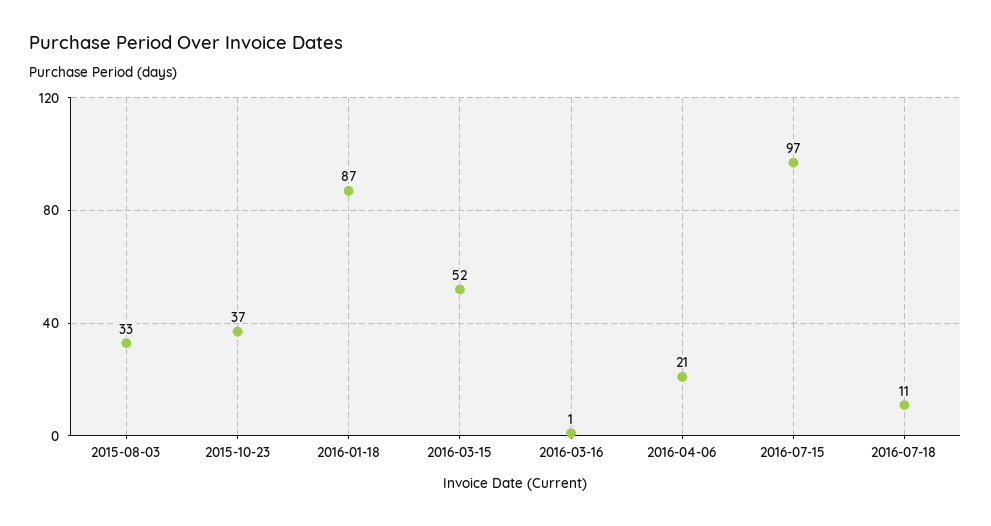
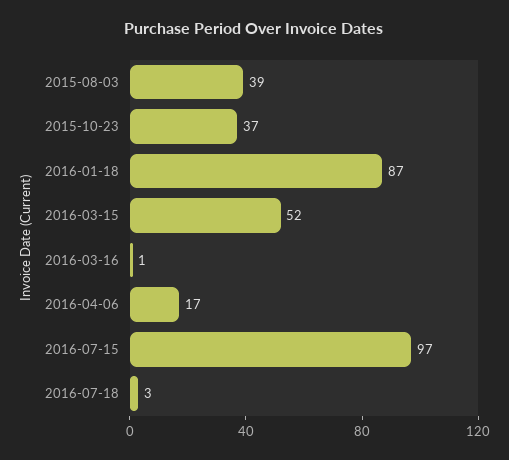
  {
-   "2015-08-03": 33,
+   "2015-08-03": 39,
    "2015-10-23": 37,
    "2016-01-18": 87,
    "2016-03-15": 52,
    "2016-03-16": 1,
-   "2016-04-06": 21,
+   "2016-04-06": 17,
    "2016-07-15": 97,
-   "2016-07-18": 11
+   "2016-07-18": 3
  }

